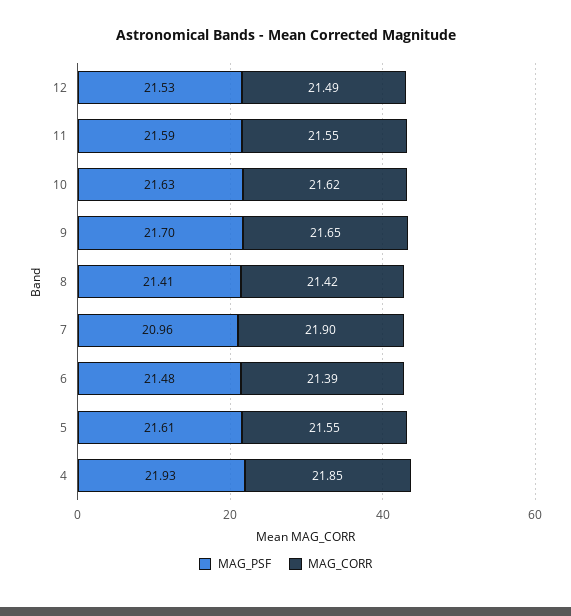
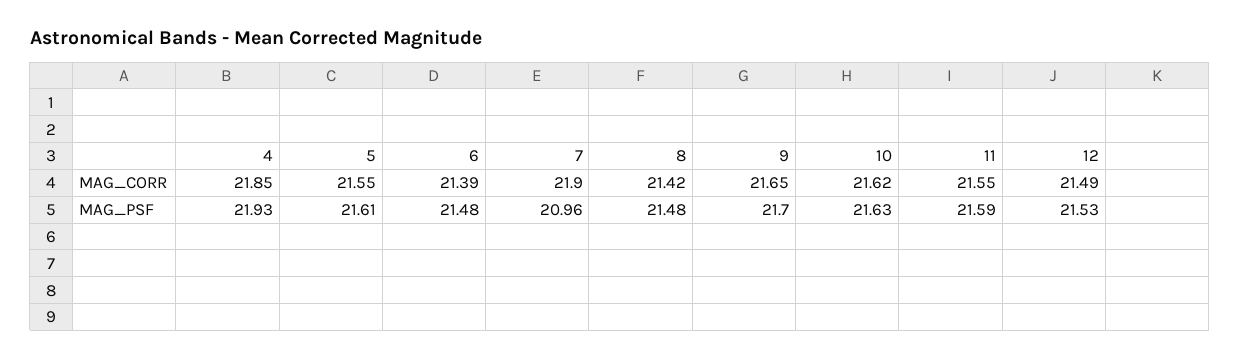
  {
    "MAG_PSF": {
      "12": 21.53,
      "11": 21.59,
      "10": 21.63,
      "9": 21.7,
-     "8": 21.41,
+     "8": 21.48,
      "7": 20.96,
      "6": 21.48,
      "5": 21.61,
      "4": 21.93
    },
    "MAG_CORR": {
      "12": 21.49,
      "11": 21.55,
      "10": 21.62,
      "9": 21.65,
      "8": 21.42,
      "7": 21.9,
      "6": 21.39,
      "5": 21.55,
      "4": 21.85
    }
  }

